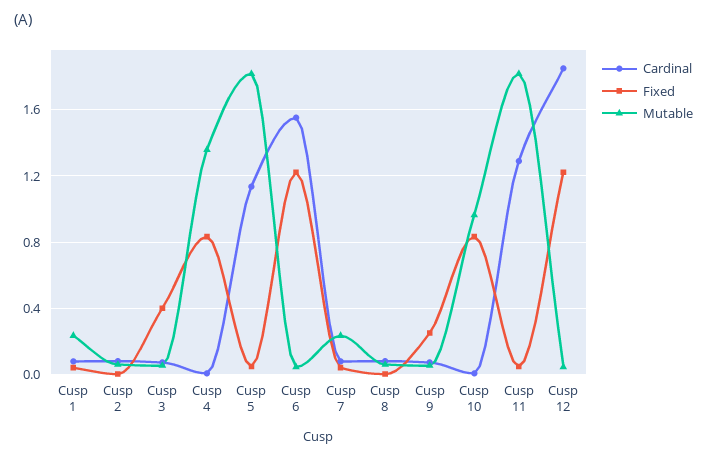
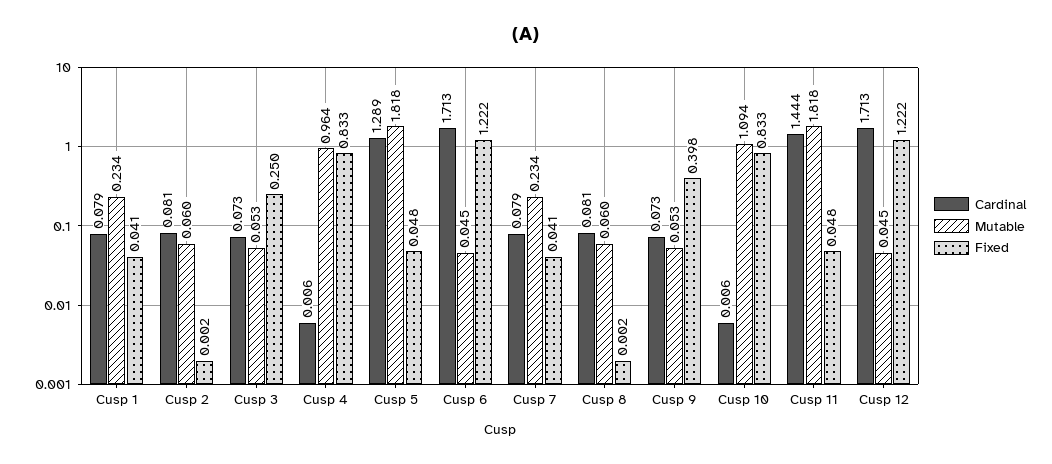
  {
    "Cardinal": {
      "Cusp 1": 0.079,
      "Cusp 2": 0.081,
      "Cusp 3": 0.073,
      "Cusp 4": 0.006,
-     "Cusp 5": 1.15,
+     "Cusp 5": 1.289,
-     "Cusp 6": 1.55,
+     "Cusp 6": 1.713,
      "Cusp 7": 0.079,
      "Cusp 8": 0.081,
      "Cusp 9": 0.073,
      "Cusp 10": 0.006,
-     "Cusp 11": 1.3,
+     "Cusp 11": 1.444,
-     "Cusp 12": 1.85
+     "Cusp 12": 1.713
    },
    "Fixed": {
      "Cusp 1": 0.041,
      "Cusp 2": 0.002,
-     "Cusp 3": 0.4,
+     "Cusp 3": 0.25,
      "Cusp 4": 0.833,
      "Cusp 5": 0.048,
      "Cusp 6": 1.222,
      "Cusp 7": 0.041,
      "Cusp 8": 0.002,
-     "Cusp 9": 0.25,
+     "Cusp 9": 0.398,
      "Cusp 10": 0.833,
      "Cusp 11": 0.048,
      "Cusp 12": 1.222
    },
    "Mutable": {
      "Cusp 1": 0.234,
      "Cusp 2": 0.06,
      "Cusp 3": 0.053,
-     "Cusp 4": 1.35,
+     "Cusp 4": 0.964,
      "Cusp 5": 1.818,
      "Cusp 6": 0.045,
      "Cusp 7": 0.234,
      "Cusp 8": 0.06,
      "Cusp 9": 0.053,
-     "Cusp 10": 0.95,
+     "Cusp 10": 1.094,
      "Cusp 11": 1.818,
      "Cusp 12": 0.045
    }
  }

